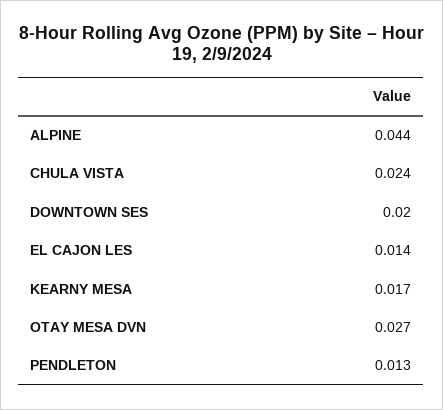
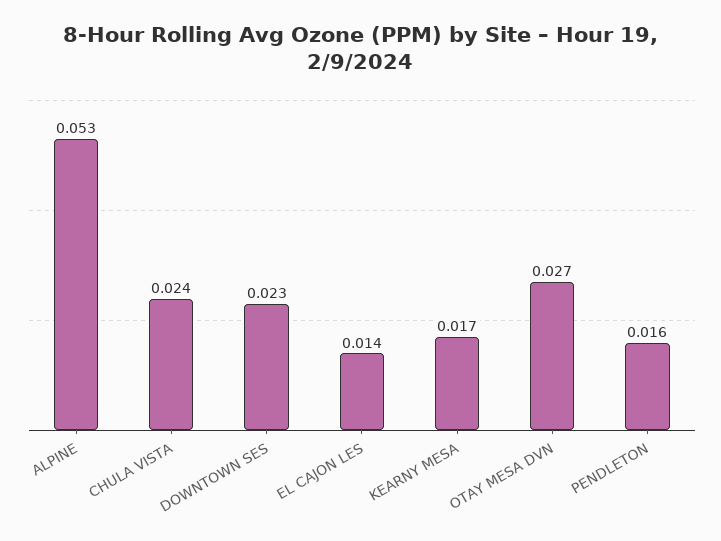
  {
-   "ALPINE": 0.044,
+   "ALPINE": 0.053,
    "CHULA VISTA": 0.024,
-   "DOWNTOWN SES": 0.02,
+   "DOWNTOWN SES": 0.023,
    "EL CAJON LES": 0.014,
    "KEARNY MESA": 0.017,
    "OTAY MESA DVN": 0.027,
-   "PENDLETON": 0.013
+   "PENDLETON": 0.016
  }

